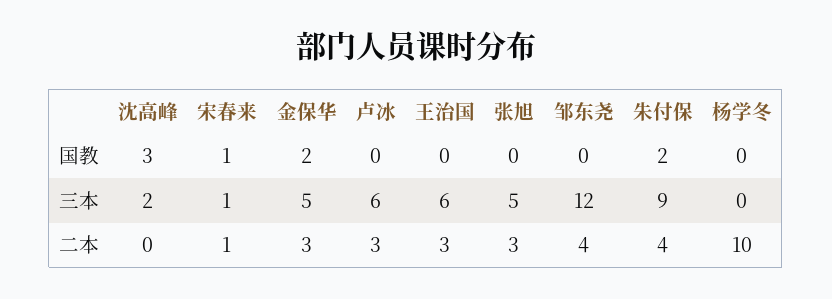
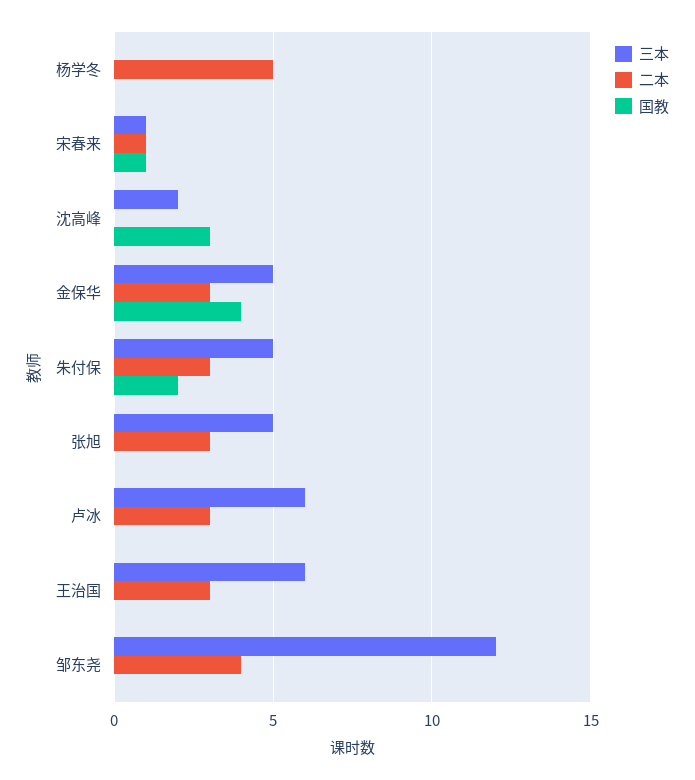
  {
    "国教": {
      "沈高峰": 3,
      "宋春来": 1,
-     "金保华": 2,
+     "金保华": 4,
      "卢冰": 0,
      "王治国": 0,
      "张旭": 0,
      "邹东尧": 0,
      "朱付保": 2,
      "杨学冬": 0
    },
    "三本": {
      "沈高峰": 2,
      "宋春来": 1,
      "金保华": 5,
      "卢冰": 6,
      "王治国": 6,
      "张旭": 5,
      "邹东尧": 12,
-     "朱付保": 9,
+     "朱付保": 5,
      "杨学冬": 0
    },
    "二本": {
      "沈高峰": 0,
      "宋春来": 1,
      "金保华": 3,
      "卢冰": 3,
      "王治国": 3,
      "张旭": 3,
      "邹东尧": 4,
-     "朱付保": 4,
+     "朱付保": 3,
-     "杨学冬": 10
+     "杨学冬": 5
    }
  }

